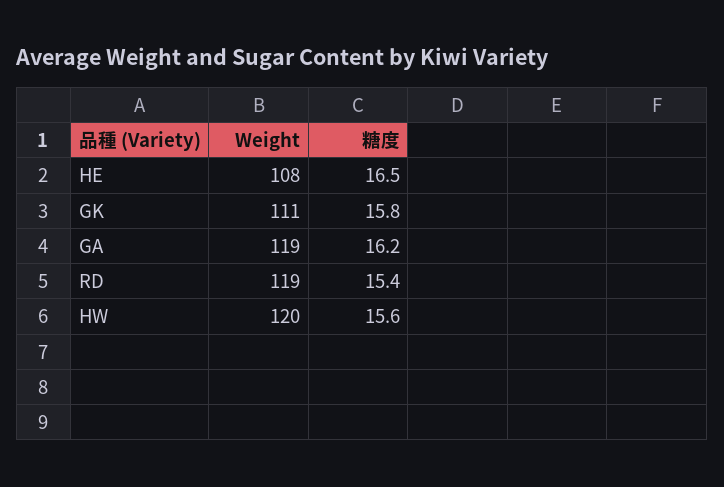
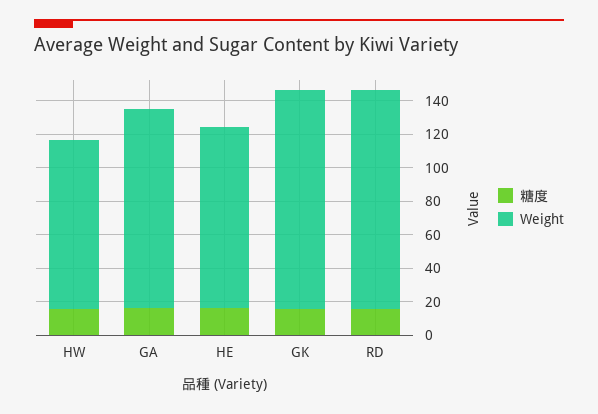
  {
    "Weight": {
      "HE": 108,
-     "GK": 111,
+     "GK": 130,
      "GA": 119,
-     "RD": 119,
+     "RD": 130,
-     "HW": 120
+     "HW": 100
    },
    "糖度": {
      "HE": 16.5,
      "GK": 15.8,
      "GA": 16.2,
      "RD": 15.4,
      "HW": 15.6
    }
  }

